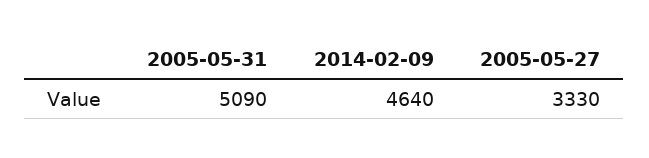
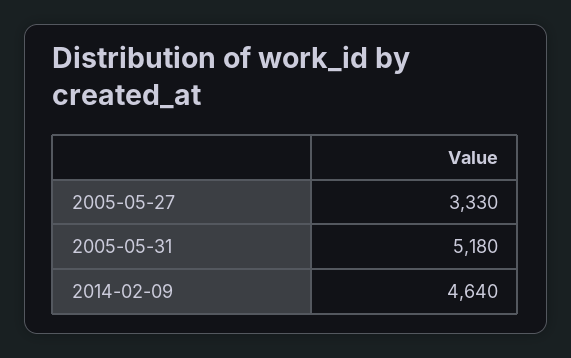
  {
-   "2005-05-31": 5090,
+   "2005-05-31": 5180,
    "2014-02-09": 4640,
    "2005-05-27": 3330
  }

